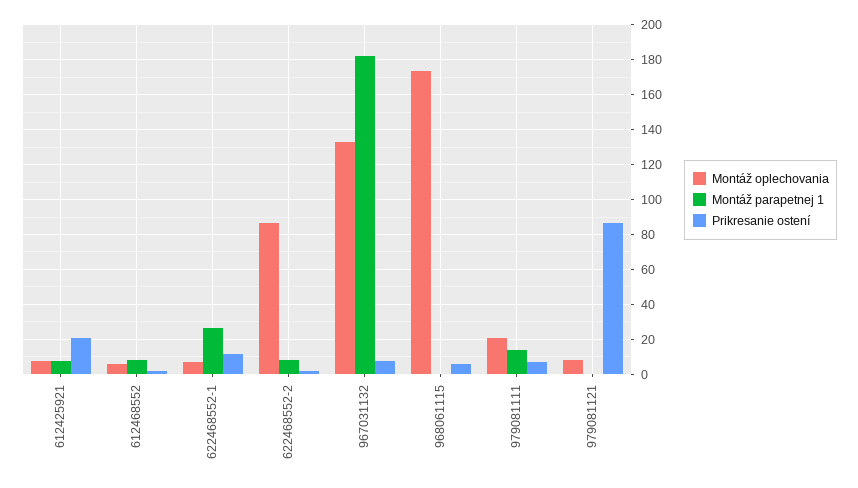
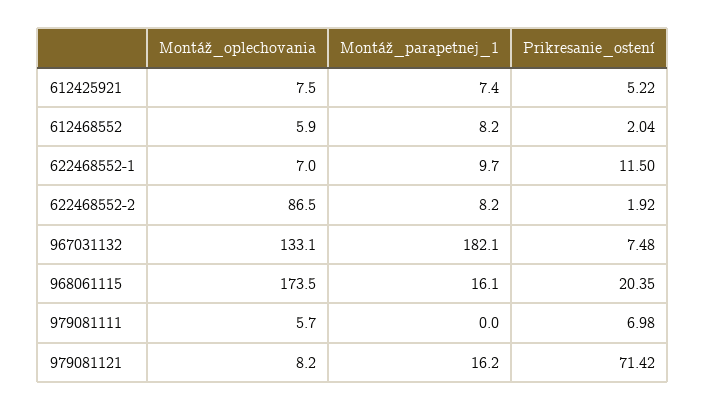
  {
    "Montáž oplechovania": {
      "612425921": 7.5,
      "612468552": 5.9,
      "622468552-1": 7,
      "622468552-2": 86.5,
      "967031132": 133.1,
      "968061115": 173.5,
-     "979081111": 20,
+     "979081111": 5.7,
      "979081121": 8.2
    },
    "Montáž parapetnej 1": {
      "612425921": 7.4,
      "612468552": 8.2,
-     "622468552-1": 25,
+     "622468552-1": 9.7,
      "622468552-2": 8.2,
      "967031132": 182.1,
-     "968061115": 0,
+     "968061115": 16.1,
-     "979081111": 15,
+     "979081111": 0,
-     "979081121": 0
+     "979081121": 16.2
    },
    "Prikresanie ostení": {
-     "612425921": 20,
+     "612425921": 5.22,
      "612468552": 2.04,
      "622468552-1": 11.5,
      "622468552-2": 1.92,
      "967031132": 7.48,
-     "968061115": 5,
+     "968061115": 20.35,
      "979081111": 6.98,
-     "979081121": 85
+     "979081121": 71.42
    }
  }

